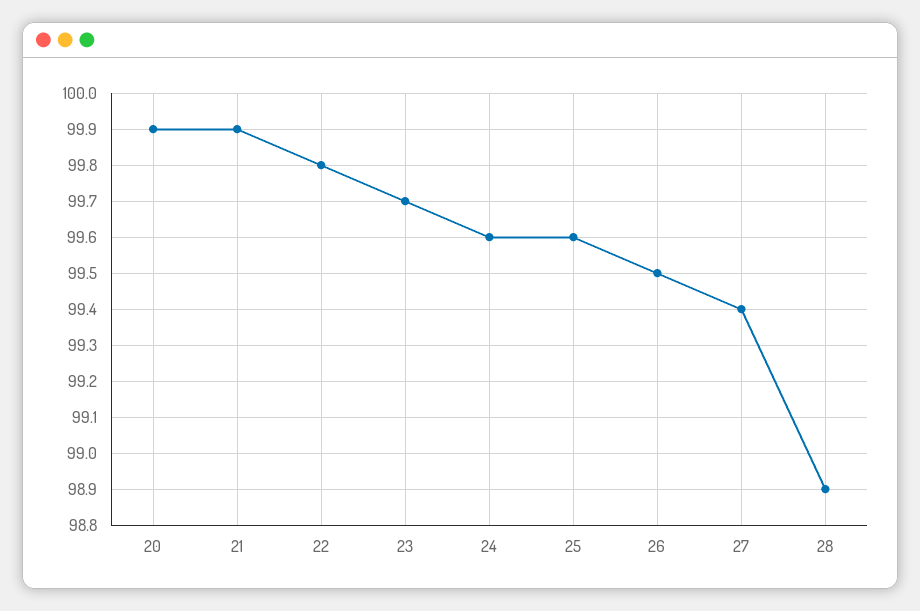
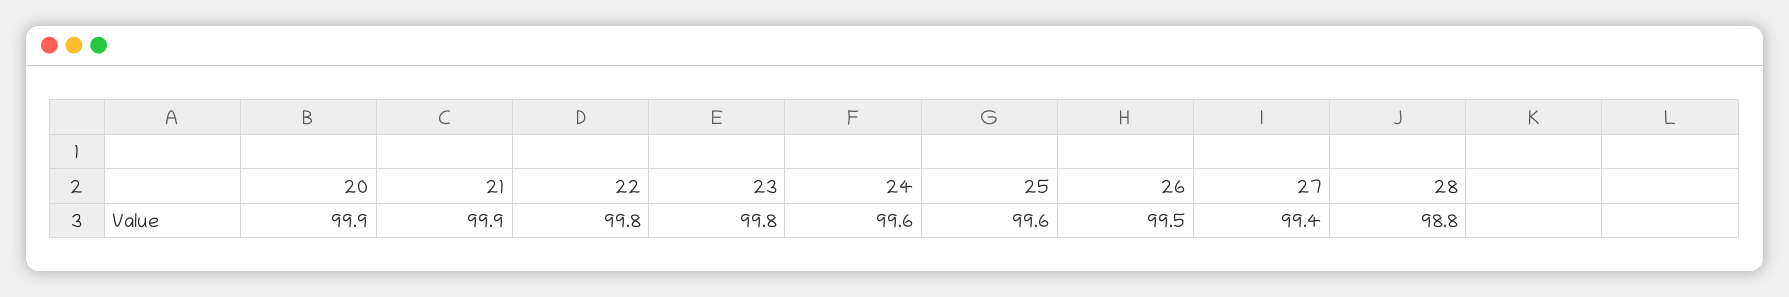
  {
    "20": 99.9,
    "21": 99.9,
    "22": 99.8,
-   "23": 99.7,
+   "23": 99.8,
    "24": 99.6,
    "25": 99.6,
    "26": 99.5,
    "27": 99.4,
-   "28": 98.9
+   "28": 98.8
  }

